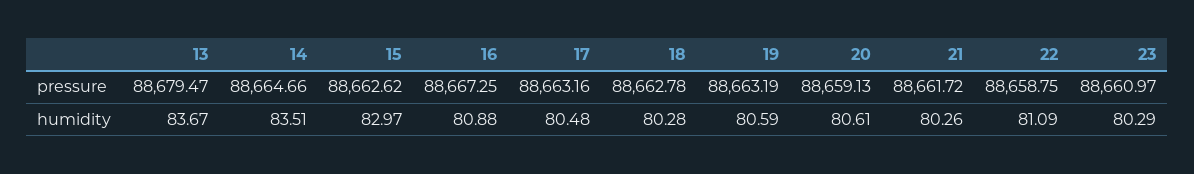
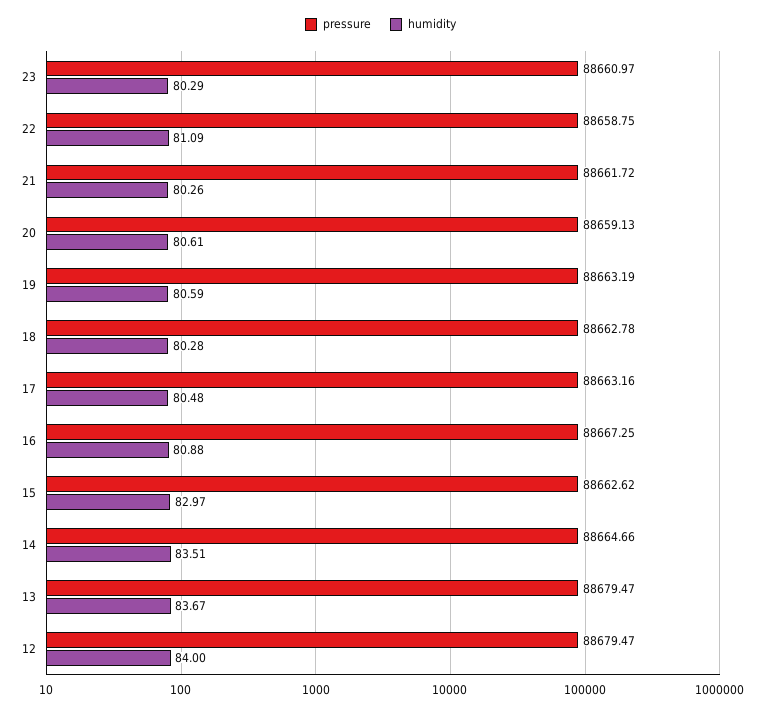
  {
    "pressure": {
      "13": 88679.47,
      "14": 88664.66,
      "15": 88662.62,
      "16": 88667.25,
      "17": 88663.16,
      "18": 88662.78,
      "19": 88663.19,
      "20": 88659.13,
      "21": 88661.72,
      "22": 88658.75,
-     "23": 88660.97
+     "23": 88660.97,
+     "12": 88679.47
    },
    "humidity": {
      "13": 83.67,
      "14": 83.51,
      "15": 82.97,
      "16": 80.88,
      "17": 80.48,
      "18": 80.28,
      "19": 80.59,
      "20": 80.61,
      "21": 80.26,
      "22": 81.09,
-     "23": 80.29
+     "23": 80.29,
+     "12": 84
    }
  }

